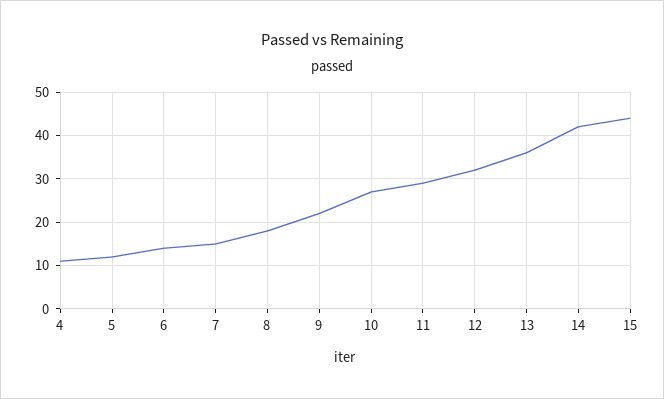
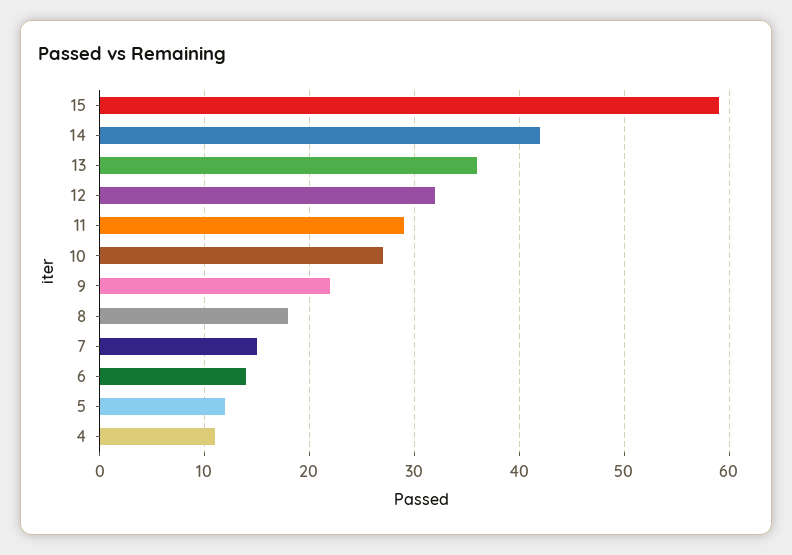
  {
    "4": 11,
    "5": 12,
    "6": 14,
    "7": 15,
    "8": 18,
    "9": 22,
    "10": 27,
    "11": 29,
    "12": 32,
    "13": 36,
    "14": 42,
-   "15": 45
+   "15": 59
  }

